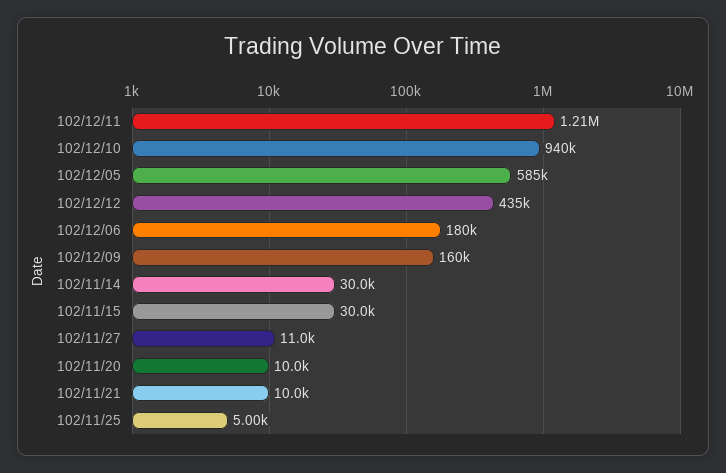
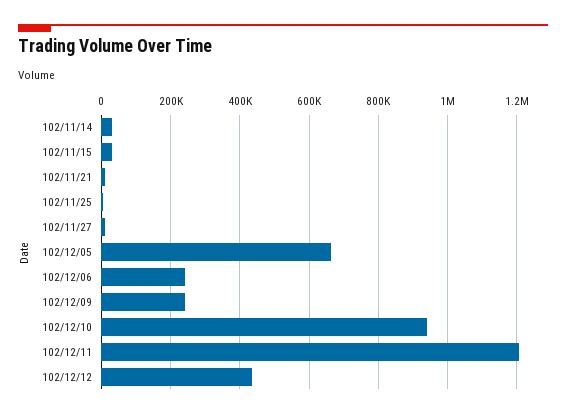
  {
    "102/12/11": 1210000,
    "102/12/10": 940000,
-   "102/12/05": 585000,
+   "102/12/05": 660000,
    "102/12/12": 435000,
-   "102/12/06": 180000,
+   "102/12/06": 240000,
-   "102/12/09": 160000,
+   "102/12/09": 240000,
    "102/11/14": 30000,
    "102/11/15": 30000,
    "102/11/27": 11000,
-   "102/11/20": 10000,
    "102/11/21": 10000,
    "102/11/25": 5000
  }

